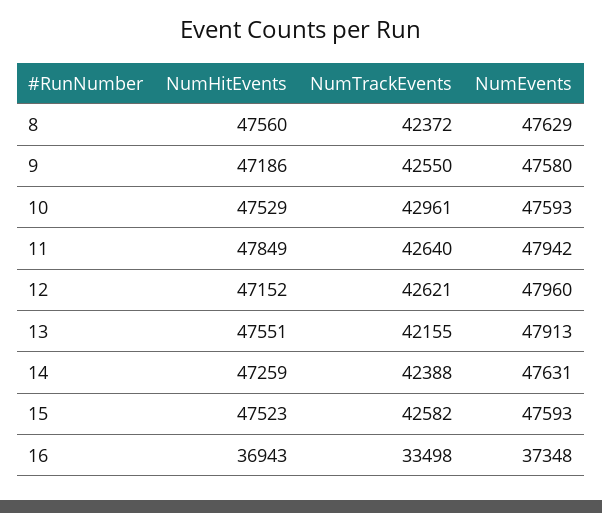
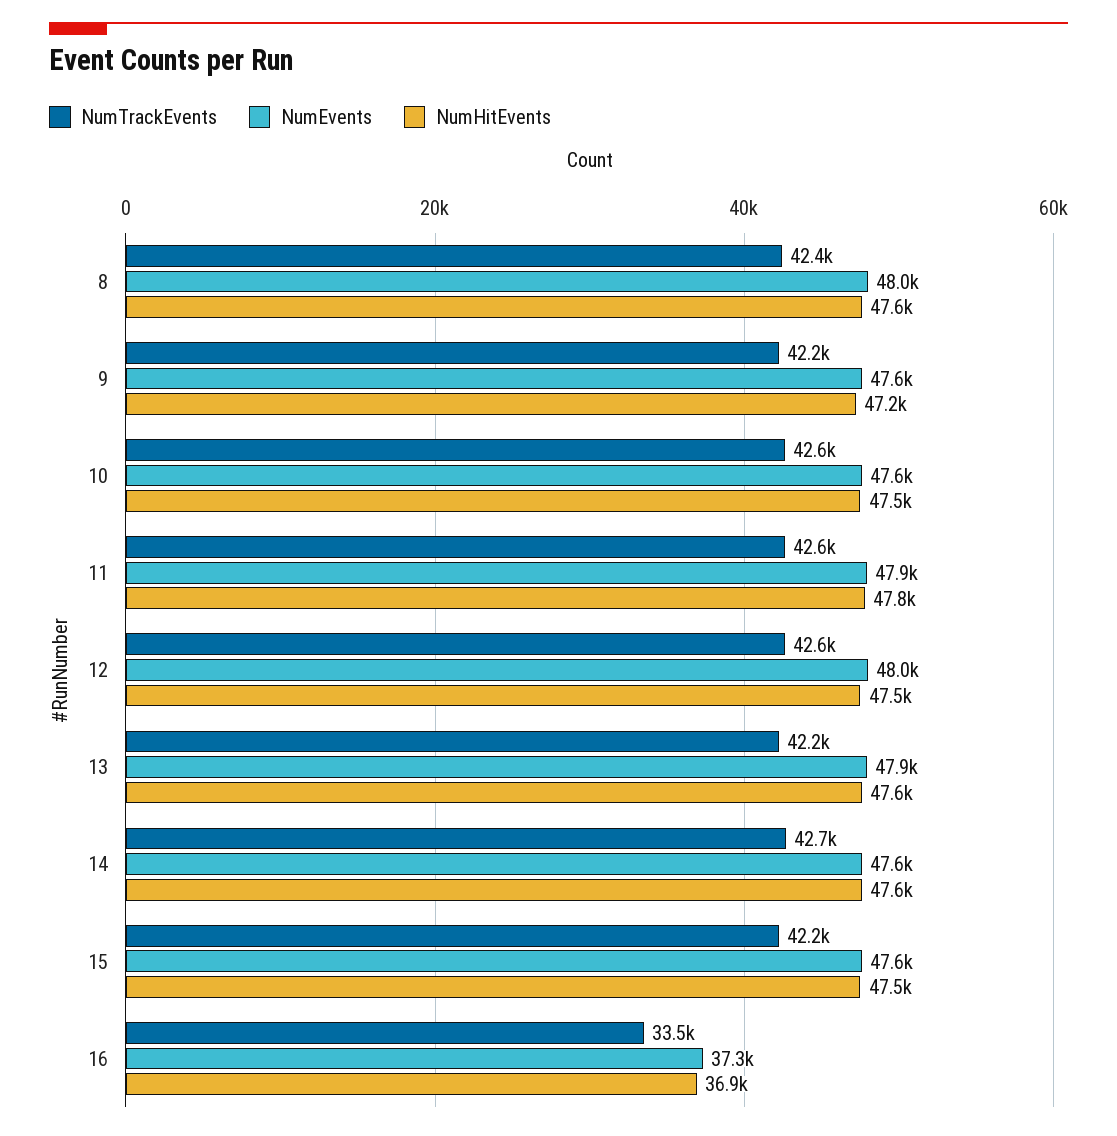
  {
    "NumHitEvents": {
      "8": 47560,
      "9": 47186,
      "10": 47529,
      "11": 47849,
-     "12": 47152,
+     "12": 47500,
      "13": 47551,
-     "14": 47259,
+     "14": 47600,
      "15": 47523,
      "16": 36943
    },
    "NumTrackEvents": {
      "8": 42372,
-     "9": 42550,
+     "9": 42200,
-     "10": 42961,
+     "10": 42600,
      "11": 42640,
      "12": 42621,
      "13": 42155,
-     "14": 42388,
+     "14": 42700,
-     "15": 42582,
+     "15": 42200,
      "16": 33498
    },
    "NumEvents": {
-     "8": 47629,
+     "8": 48000,
      "9": 47580,
      "10": 47593,
      "11": 47942,
      "12": 47960,
      "13": 47913,
      "14": 47631,
      "15": 47593,
      "16": 37348
    }
  }

